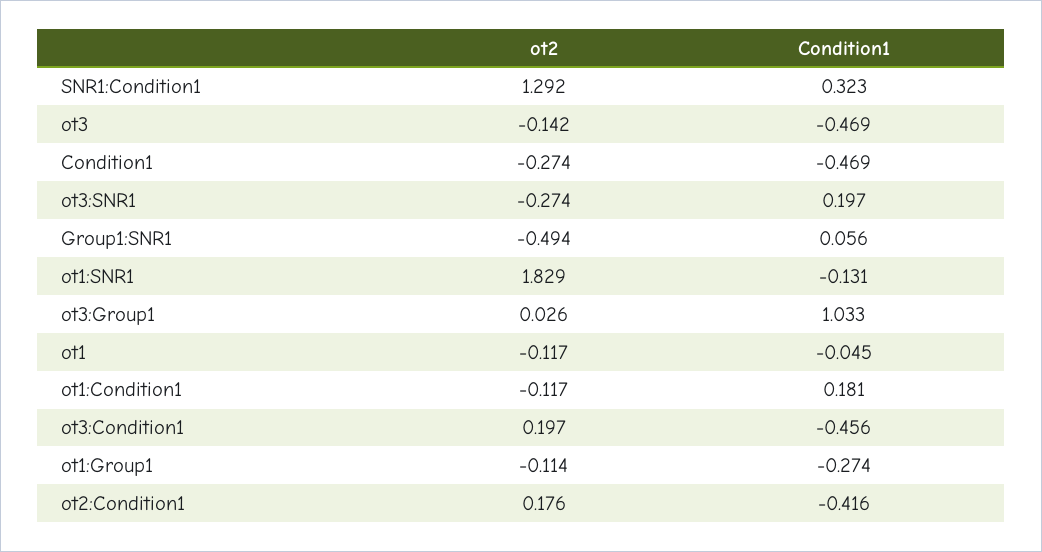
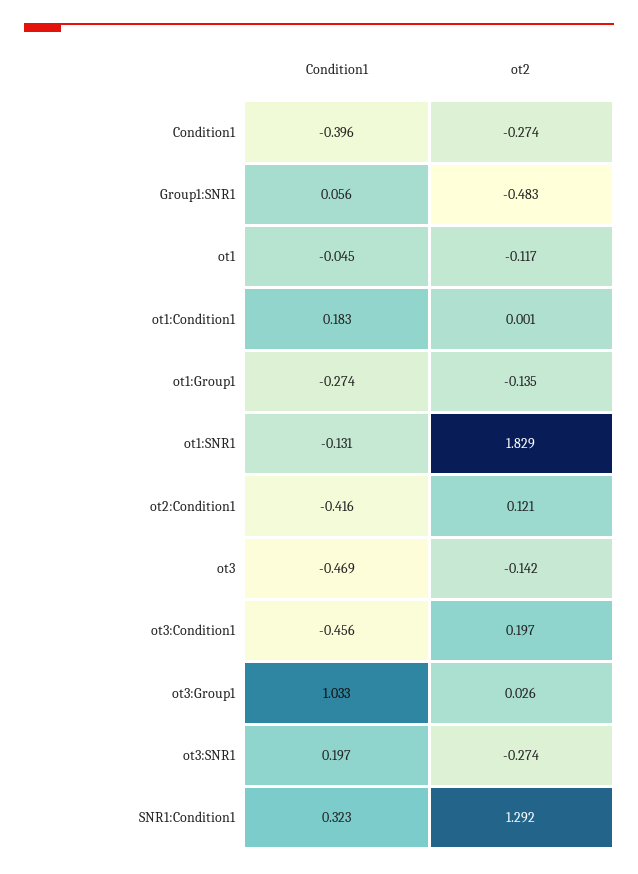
  {
    "ot2": {
      "SNR1:Condition1": 1.292,
      "ot3": -0.142,
      "Condition1": -0.274,
      "ot3:SNR1": -0.274,
-     "Group1:SNR1": -0.494,
+     "Group1:SNR1": -0.483,
      "ot1:SNR1": 1.829,
      "ot3:Group1": 0.026,
      "ot1": -0.117,
-     "ot1:Condition1": -0.117,
+     "ot1:Condition1": 0.001,
      "ot3:Condition1": 0.197,
-     "ot1:Group1": -0.114,
+     "ot1:Group1": -0.135,
-     "ot2:Condition1": 0.176
+     "ot2:Condition1": 0.121
    },
    "Condition1": {
      "SNR1:Condition1": 0.323,
      "ot3": -0.469,
-     "Condition1": -0.469,
+     "Condition1": -0.396,
      "ot3:SNR1": 0.197,
      "Group1:SNR1": 0.056,
      "ot1:SNR1": -0.131,
      "ot3:Group1": 1.033,
      "ot1": -0.045,
-     "ot1:Condition1": 0.181,
+     "ot1:Condition1": 0.183,
      "ot3:Condition1": -0.456,
      "ot1:Group1": -0.274,
      "ot2:Condition1": -0.416
    }
  }

